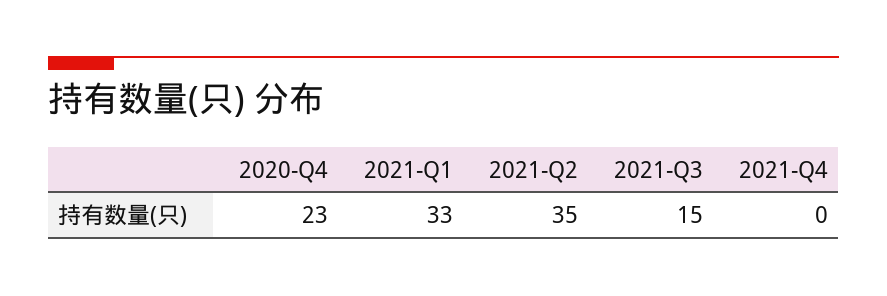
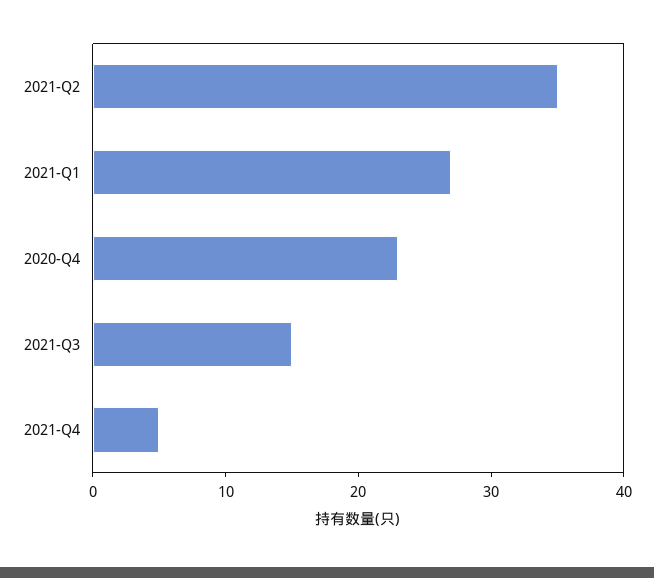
  {
    "2020-Q4": 23,
-   "2021-Q1": 33,
+   "2021-Q1": 27,
    "2021-Q2": 35,
    "2021-Q3": 15,
-   "2021-Q4": 0
+   "2021-Q4": 5
  }

